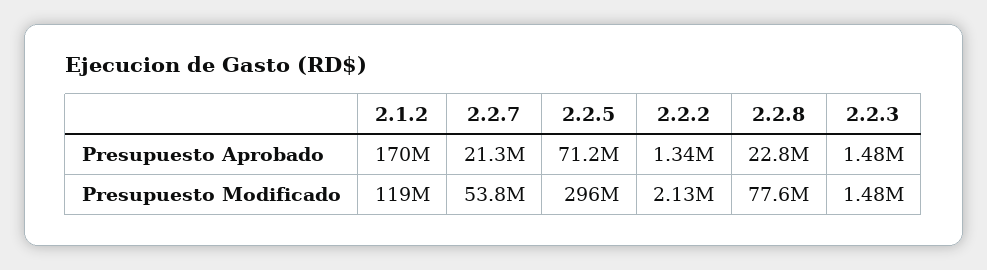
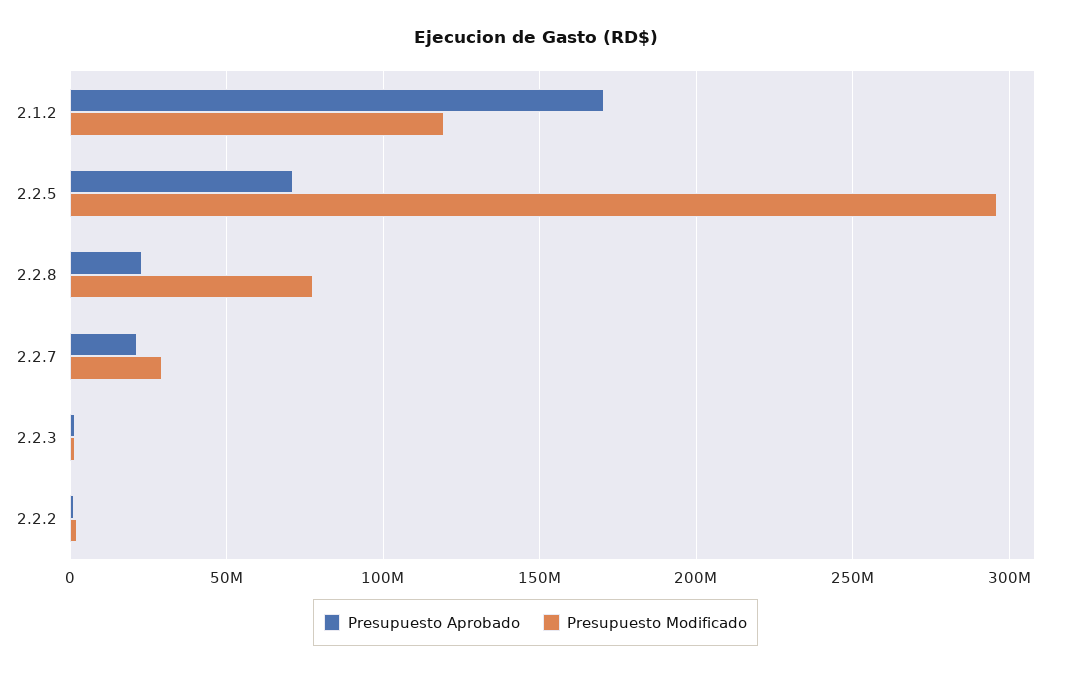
  {
    "Presupuesto Aprobado": {
      "2.1.2": 170000000,
      "2.2.7": 21300000,
      "2.2.5": 71200000,
      "2.2.2": 1340000,
      "2.2.8": 22800000,
      "2.2.3": 1480000
    },
    "Presupuesto Modificado": {
      "2.1.2": 119000000,
-     "2.2.7": 53800000,
+     "2.2.7": 30000000,
      "2.2.5": 296000000,
      "2.2.2": 2130000,
      "2.2.8": 77600000,
      "2.2.3": 1480000
    }
  }

